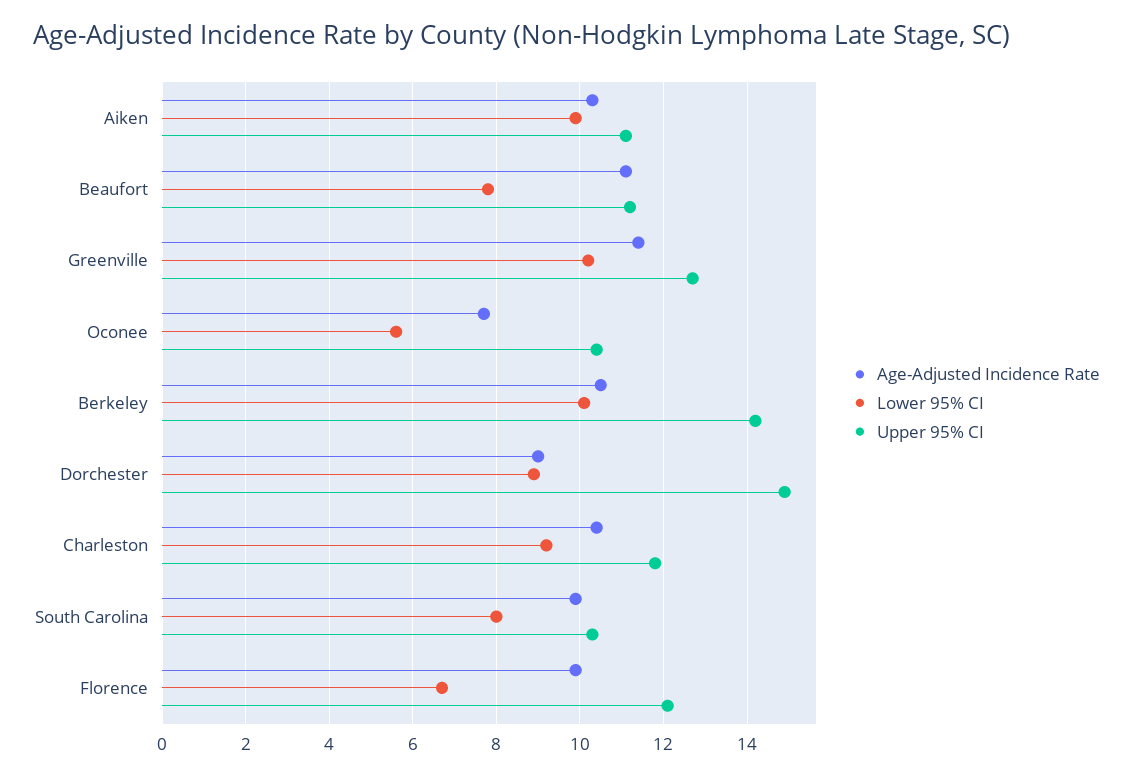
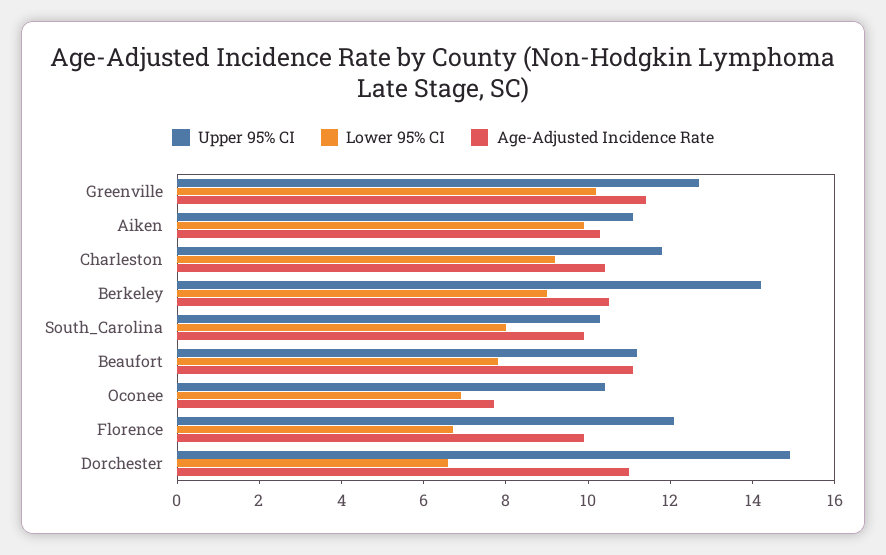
  {
    "Age-Adjusted Incidence Rate": {
      "Aiken": 10.5,
      "Beaufort": 11,
      "Greenville": 11.5,
      "Oconee": 7.5,
      "Berkeley": 10.5,
-     "Dorchester": 9,
+     "Dorchester": 11,
      "Charleston": 10.5,
      "South Carolina": 10,
      "Florence": 10
    },
    "Lower 95% CI": {
      "Aiken": 10,
      "Beaufort": 8,
      "Greenville": 10,
-     "Oconee": 5.5,
+     "Oconee": 7,
-     "Berkeley": 10,
+     "Berkeley": 9,
-     "Dorchester": 9,
+     "Dorchester": 6.5,
      "Charleston": 9,
      "South Carolina": 8,
      "Florence": 6.5
    },
    "Upper 95% CI": {
      "Aiken": 11,
      "Beaufort": 11,
      "Greenville": 12.5,
      "Oconee": 10.5,
      "Berkeley": 14,
      "Dorchester": 15,
      "Charleston": 12,
      "South Carolina": 10.5,
      "Florence": 12
    }
  }

